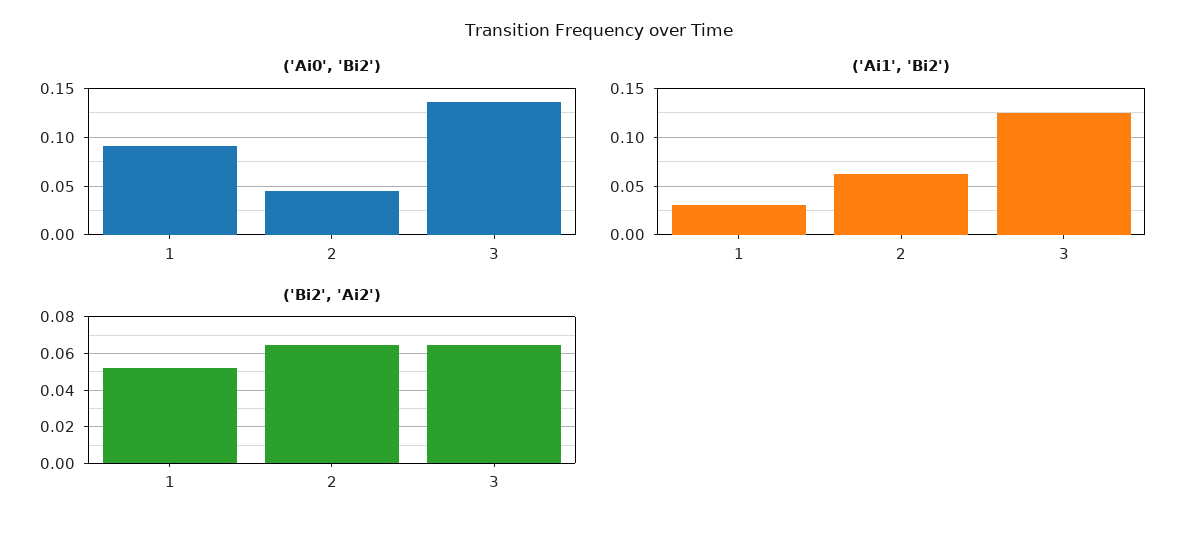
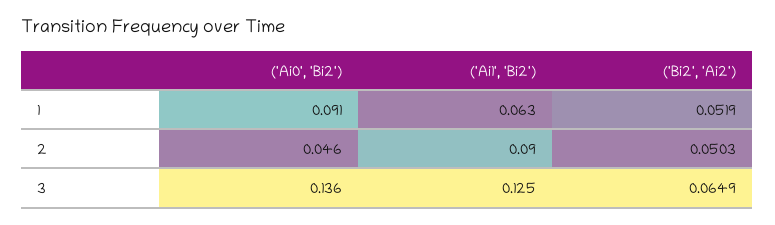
  {
    "('Ai0', 'Bi2')": {
      "1": 0.091,
      "2": 0.046,
      "3": 0.136
    },
    "('Ai1', 'Bi2')": {
-     "1": 0.03,
+     "1": 0.063,
-     "2": 0.06,
+     "2": 0.09,
      "3": 0.125
    },
    "('Bi2', 'Ai2')": {
      "1": 0.0519,
-     "2": 0.065,
+     "2": 0.0503,
      "3": 0.0649
    }
  }

